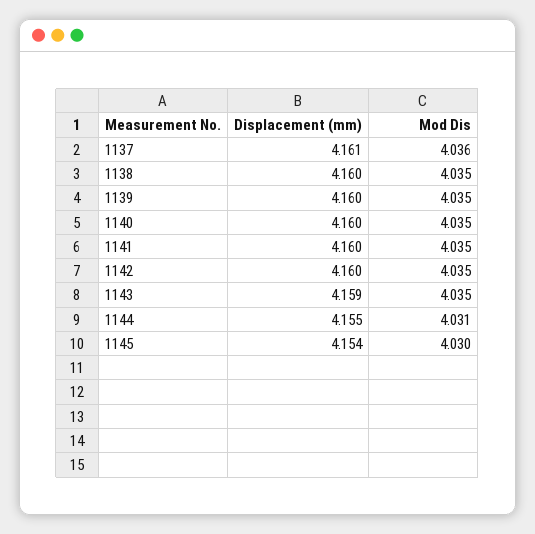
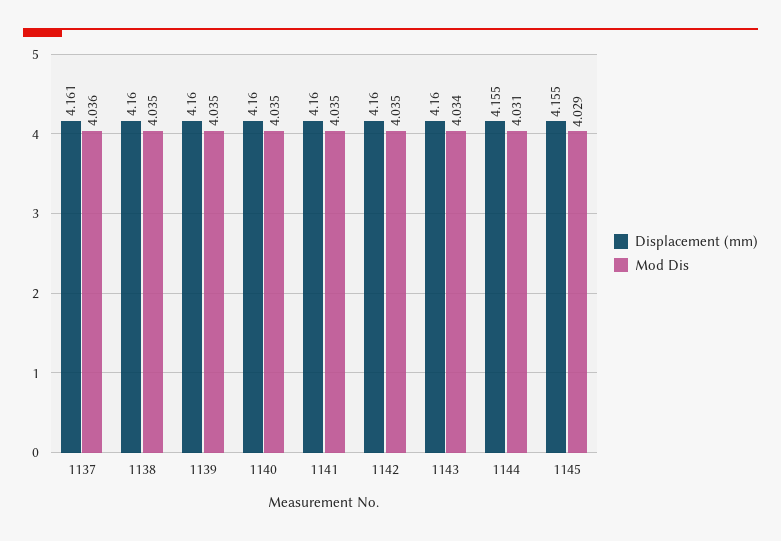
  {
    "Displacement (mm)": {
      "1137": 4.161,
      "1138": 4.16,
      "1139": 4.16,
      "1140": 4.16,
      "1141": 4.16,
      "1142": 4.16,
-     "1143": 4.159,
+     "1143": 4.16,
      "1144": 4.155,
-     "1145": 4.154
+     "1145": 4.155
    },
    "Mod Dis": {
      "1137": 4.036,
      "1138": 4.035,
      "1139": 4.035,
      "1140": 4.035,
      "1141": 4.035,
      "1142": 4.035,
-     "1143": 4.035,
+     "1143": 4.034,
      "1144": 4.031,
-     "1145": 4.03
+     "1145": 4.029
    }
  }

